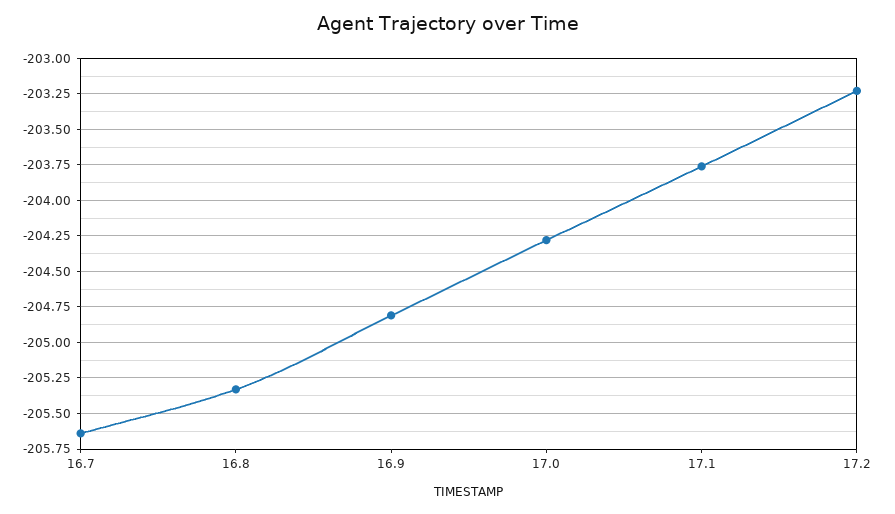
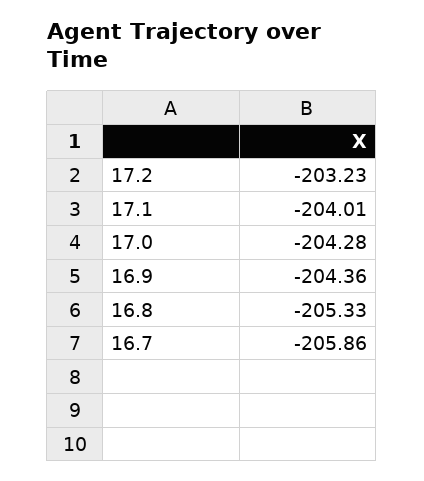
  {
-   "16.7": -205.65,
+   "16.7": -205.86,
    "16.8": -205.33,
-   "16.9": -204.8,
+   "16.9": -204.36,
    "17.0": -204.28,
-   "17.1": -203.75,
+   "17.1": -204.01,
    "17.2": -203.23
  }

